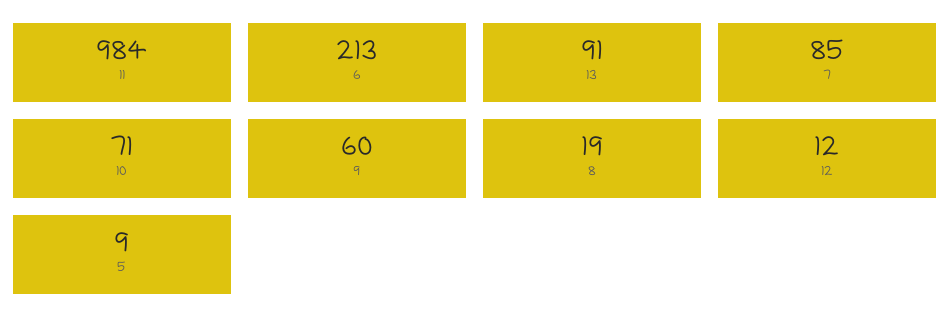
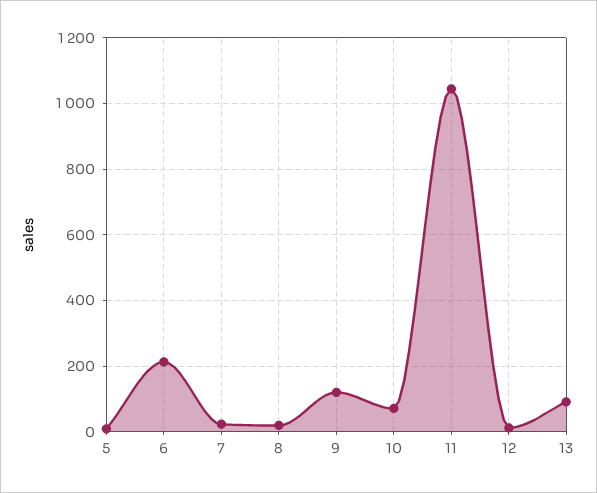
  {
-   "11": 984,
+   "11": 1040,
    "6": 213,
    "13": 91,
-   "7": 85,
+   "7": 20,
    "10": 71,
-   "9": 60,
+   "9": 120,
    "8": 19,
    "12": 12,
    "5": 9
  }

